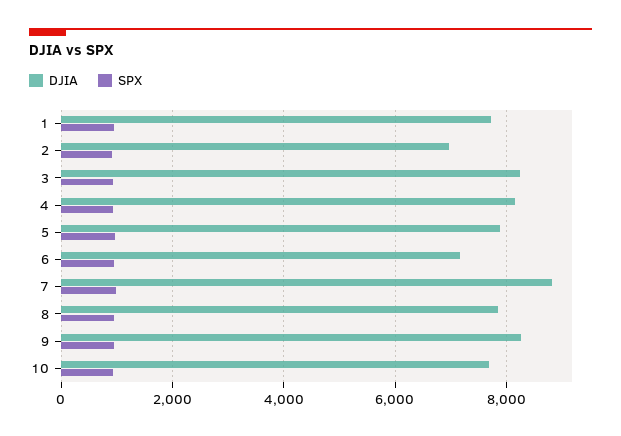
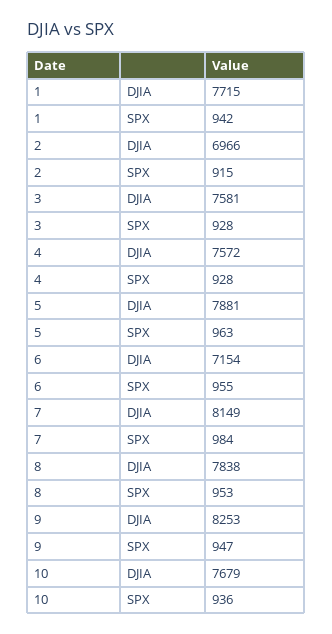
  {
    "DJIA": {
      "1": 7715,
      "2": 6966,
-     "3": 8200,
+     "3": 7581,
-     "4": 8200,
+     "4": 7572,
      "5": 7881,
      "6": 7154,
-     "7": 8800,
+     "7": 8149,
      "8": 7838,
      "9": 8253,
      "10": 7679
    },
    "SPX": {
      "1": 942,
      "2": 915,
      "3": 928,
      "4": 928,
      "5": 963,
      "6": 955,
      "7": 984,
      "8": 953,
      "9": 947,
      "10": 936
    }
  }

